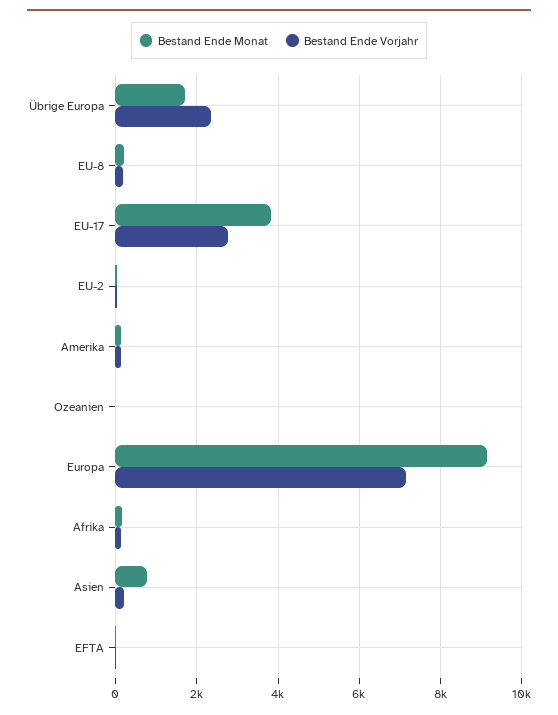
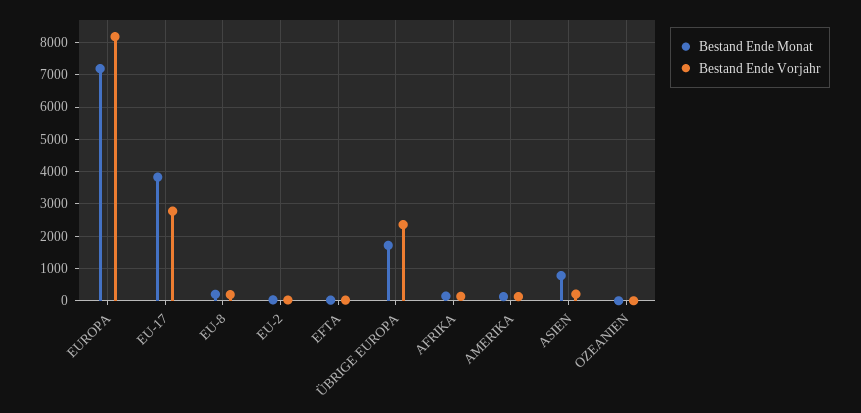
  {
    "Bestand Ende Monat": {
      "Übrige Europa": 1800,
      "EU-8": 200,
      "EU-17": 3800,
      "EU-2": 0,
      "Amerika": 200,
      "Ozeanien": 0,
-     "Europa": 9200,
+     "Europa": 7200,
      "Afrika": 200,
      "Asien": 800,
      "EFTA": 0
    },
    "Bestand Ende Vorjahr": {
      "Übrige Europa": 2400,
      "EU-8": 200,
      "EU-17": 2800,
      "EU-2": 0,
      "Amerika": 200,
      "Ozeanien": 0,
-     "Europa": 7200,
+     "Europa": 8200,
      "Afrika": 200,
      "Asien": 200,
      "EFTA": 0
    }
  }

